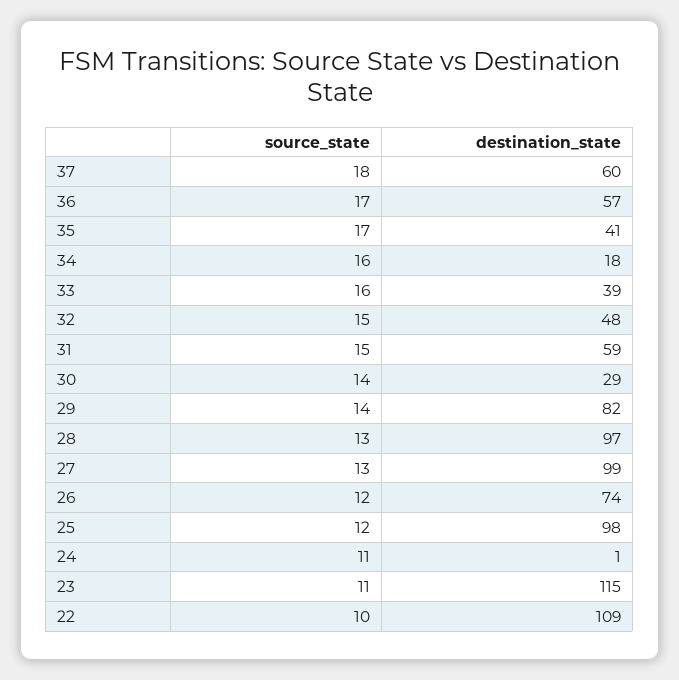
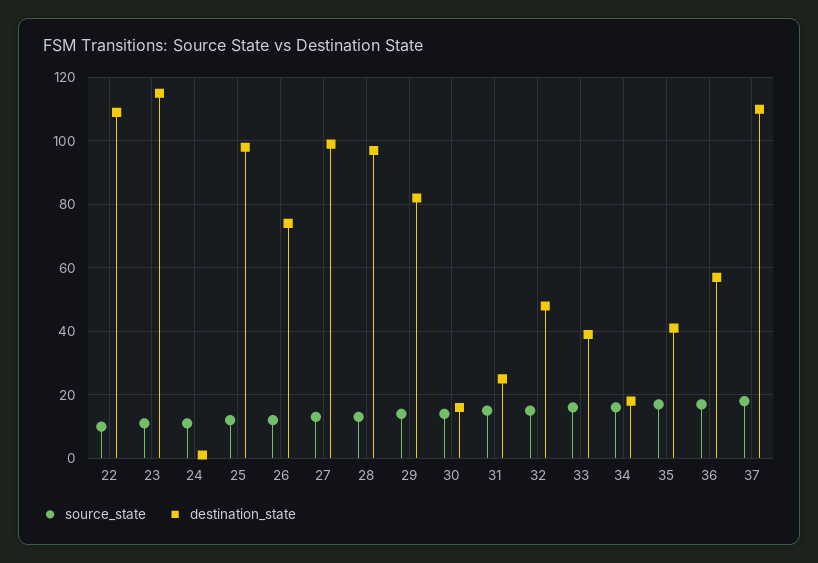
  {
    "source_state": {
      "37": 18,
      "36": 17,
      "35": 17,
      "34": 16,
      "33": 16,
      "32": 15,
      "31": 15,
      "30": 14,
      "29": 14,
      "28": 13,
      "27": 13,
      "26": 12,
      "25": 12,
      "24": 11,
      "23": 11,
      "22": 10
    },
    "destination_state": {
-     "37": 60,
+     "37": 110,
      "36": 57,
      "35": 41,
      "34": 18,
      "33": 39,
      "32": 48,
-     "31": 59,
+     "31": 25,
-     "30": 29,
+     "30": 15,
      "29": 82,
      "28": 97,
      "27": 99,
      "26": 74,
      "25": 98,
      "24": 1,
      "23": 115,
      "22": 109
    }
  }

